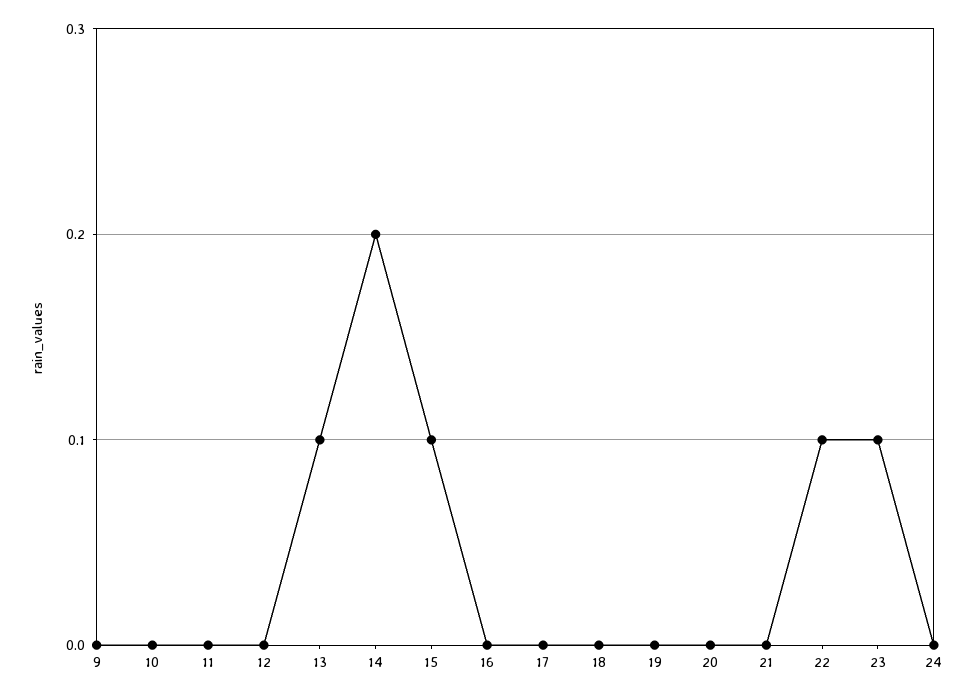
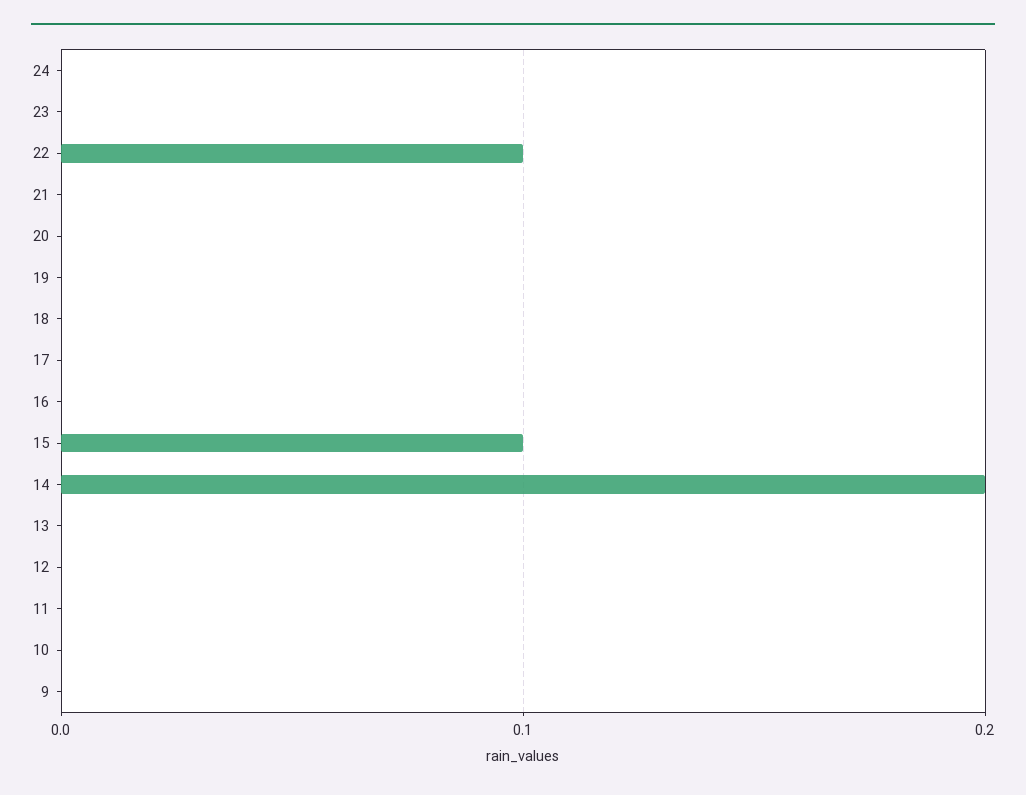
  {
    "9": 0,
    "10": 0,
    "11": 0,
    "12": 0,
-   "13": 0.1,
+   "13": 0,
    "14": 0.2,
    "15": 0.1,
    "16": 0,
    "17": 0,
    "18": 0,
    "19": 0,
    "20": 0,
    "21": 0,
    "22": 0.1,
-   "23": 0.1,
+   "23": 0,
    "24": 0
  }

